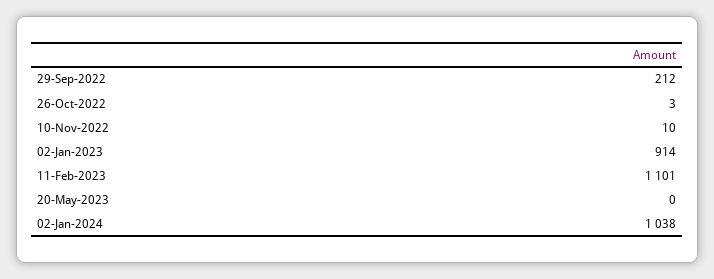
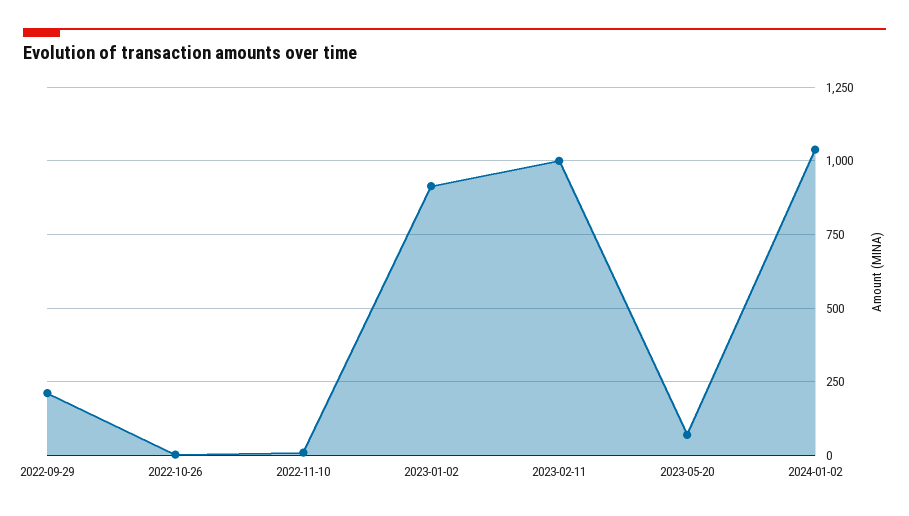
  {
    "29-Sep-2022": 212,
    "26-Oct-2022": 3,
    "10-Nov-2022": 10,
    "02-Jan-2023": 914,
-   "11-Feb-2023": 1101,
+   "11-Feb-2023": 1000,
-   "20-May-2023": 0,
+   "20-May-2023": 75,
    "02-Jan-2024": 1038
  }

